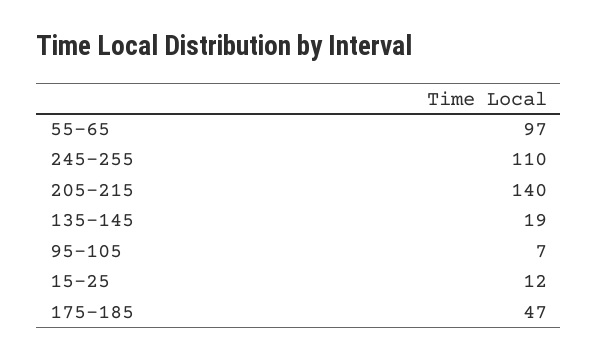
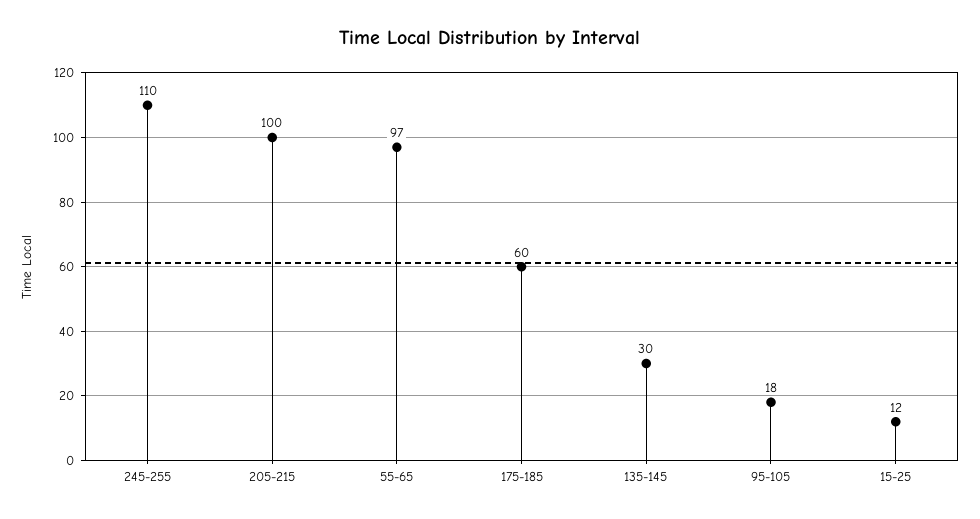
  {
    "55-65": 97,
    "245-255": 110,
-   "205-215": 140,
+   "205-215": 100,
-   "135-145": 19,
+   "135-145": 30,
-   "95-105": 7,
+   "95-105": 18,
    "15-25": 12,
-   "175-185": 47
+   "175-185": 60
  }

